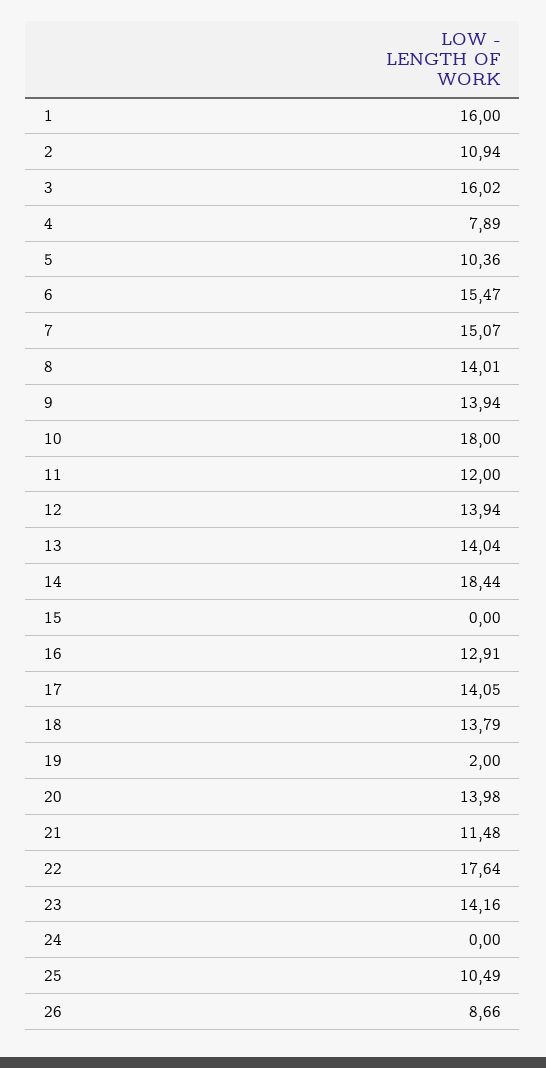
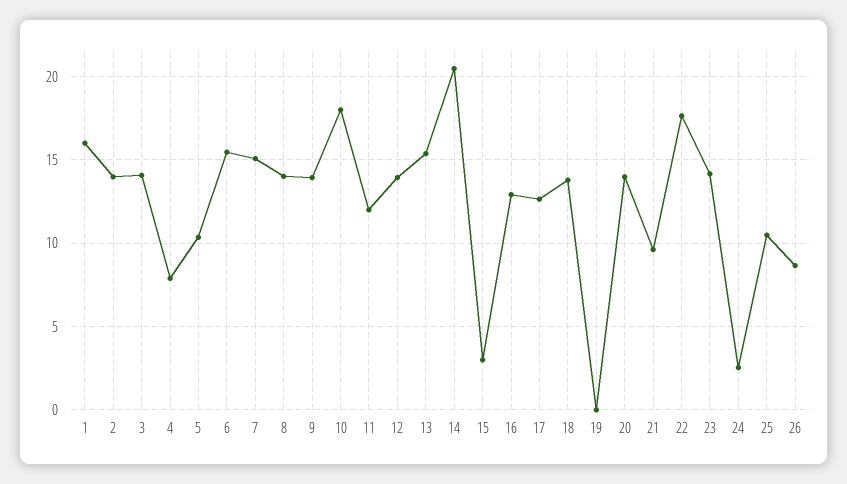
  {
    "1": 16,
-   "2": 10.94,
+   "2": 14,
-   "3": 16.02,
+   "3": 14,
    "4": 7.89,
    "5": 10.36,
    "6": 15.47,
    "7": 15.07,
    "8": 14.01,
    "9": 13.94,
    "10": 18,
    "11": 12,
    "12": 13.94,
-   "13": 14.04,
+   "13": 15.5,
-   "14": 18.44,
+   "14": 20.5,
-   "15": 0,
+   "15": 3,
    "16": 12.91,
-   "17": 14.05,
+   "17": 12.5,
    "18": 13.79,
-   "19": 2,
+   "19": 0,
    "20": 13.98,
-   "21": 11.48,
+   "21": 9.5,
    "22": 17.64,
    "23": 14.16,
-   "24": 0,
+   "24": 2.5,
    "25": 10.49,
    "26": 8.66
  }

